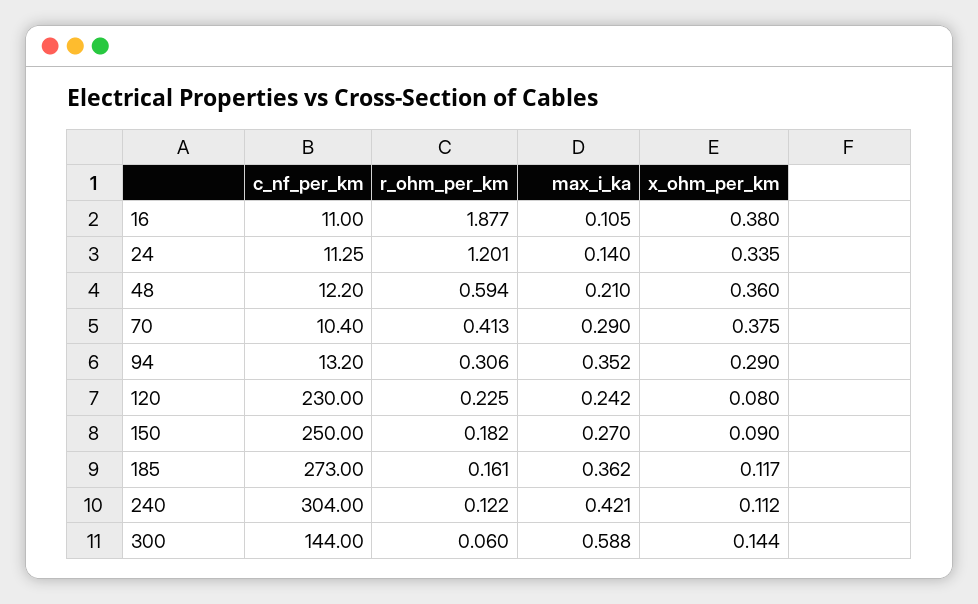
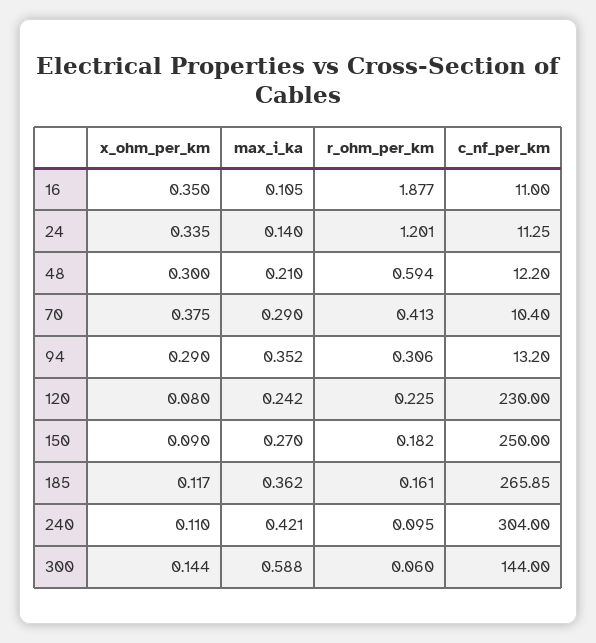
  {
    "c_nf_per_km": {
      "16": 11,
      "24": 11.25,
      "48": 12.2,
      "70": 10.4,
      "94": 13.2,
      "120": 230,
      "150": 250,
-     "185": 273,
+     "185": 265.85,
      "240": 304,
      "300": 144
    },
    "r_ohm_per_km": {
      "16": 1.877,
      "24": 1.201,
      "48": 0.594,
      "70": 0.413,
      "94": 0.306,
      "120": 0.225,
      "150": 0.182,
      "185": 0.161,
-     "240": 0.122,
+     "240": 0.095,
      "300": 0.06
    },
    "max_i_ka": {
      "16": 0.105,
      "24": 0.14,
      "48": 0.21,
      "70": 0.29,
      "94": 0.352,
      "120": 0.242,
      "150": 0.27,
      "185": 0.362,
      "240": 0.421,
      "300": 0.588
    },
    "x_ohm_per_km": {
-     "16": 0.38,
+     "16": 0.35,
      "24": 0.335,
-     "48": 0.36,
+     "48": 0.3,
      "70": 0.375,
      "94": 0.29,
      "120": 0.08,
      "150": 0.09,
      "185": 0.117,
-     "240": 0.112,
+     "240": 0.11,
      "300": 0.144
    }
  }

